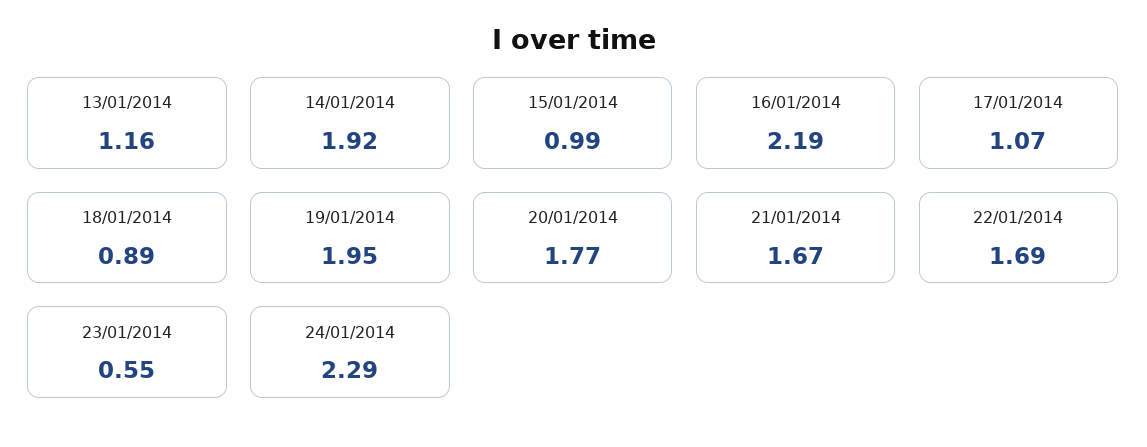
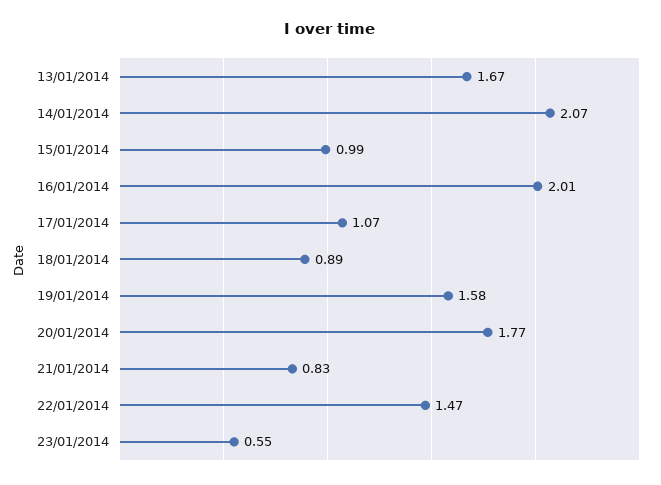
  {
-   "13/01/2014": 1.16,
+   "13/01/2014": 1.67,
-   "14/01/2014": 1.92,
+   "14/01/2014": 2.07,
    "15/01/2014": 0.99,
-   "16/01/2014": 2.19,
+   "16/01/2014": 2.01,
    "17/01/2014": 1.07,
    "18/01/2014": 0.89,
-   "19/01/2014": 1.95,
+   "19/01/2014": 1.58,
    "20/01/2014": 1.77,
-   "21/01/2014": 1.67,
+   "21/01/2014": 0.83,
-   "22/01/2014": 1.69,
+   "22/01/2014": 1.47,
-   "23/01/2014": 0.55,
+   "23/01/2014": 0.55
-   "24/01/2014": 2.29
  }

